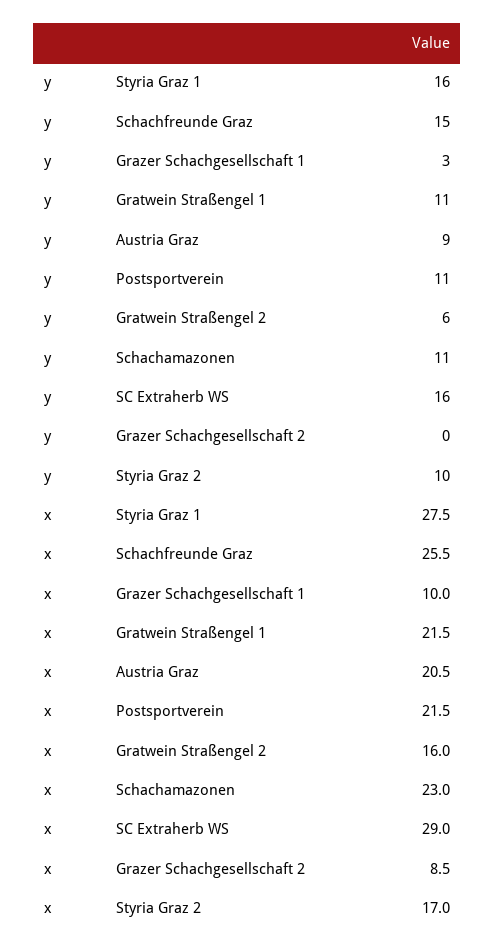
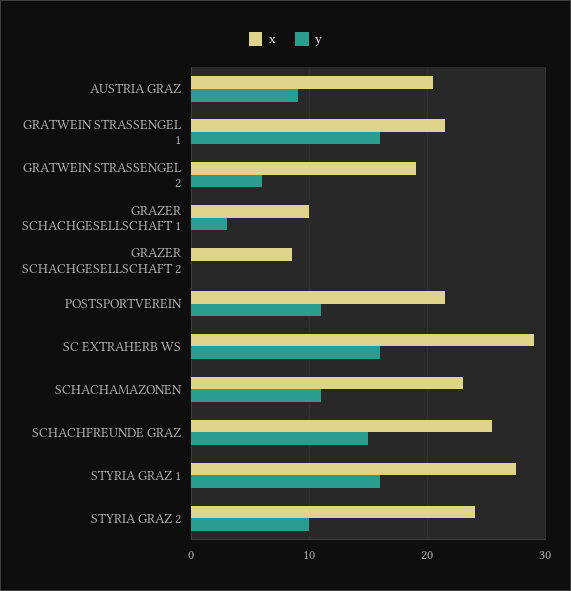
  {
    "y": {
      "Styria Graz 1": 16,
      "Schachfreunde Graz": 15,
      "Grazer Schachgesellschaft 1": 3,
-     "Gratwein Straßengel 1": 11,
+     "Gratwein Straßengel 1": 16,
      "Austria Graz": 9,
      "Postsportverein": 11,
      "Gratwein Straßengel 2": 6,
      "Schachamazonen": 11,
      "SC Extraherb WS": 16,
      "Grazer Schachgesellschaft 2": 0,
      "Styria Graz 2": 10
    },
    "x": {
      "Styria Graz 1": 27.5,
      "Schachfreunde Graz": 25.5,
      "Grazer Schachgesellschaft 1": 10,
      "Gratwein Straßengel 1": 21.5,
      "Austria Graz": 20.5,
      "Postsportverein": 21.5,
-     "Gratwein Straßengel 2": 16,
+     "Gratwein Straßengel 2": 19,
      "Schachamazonen": 23,
      "SC Extraherb WS": 29,
      "Grazer Schachgesellschaft 2": 8.5,
-     "Styria Graz 2": 17
+     "Styria Graz 2": 24
    }
  }

